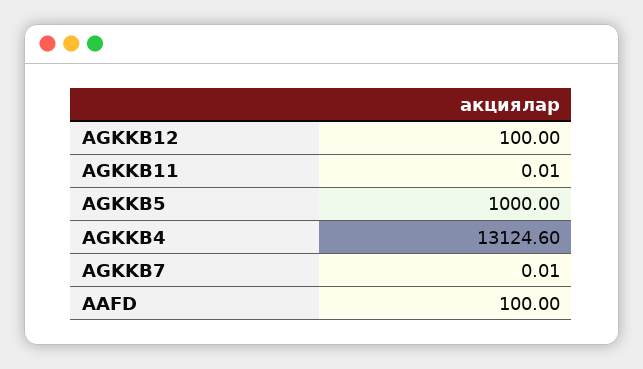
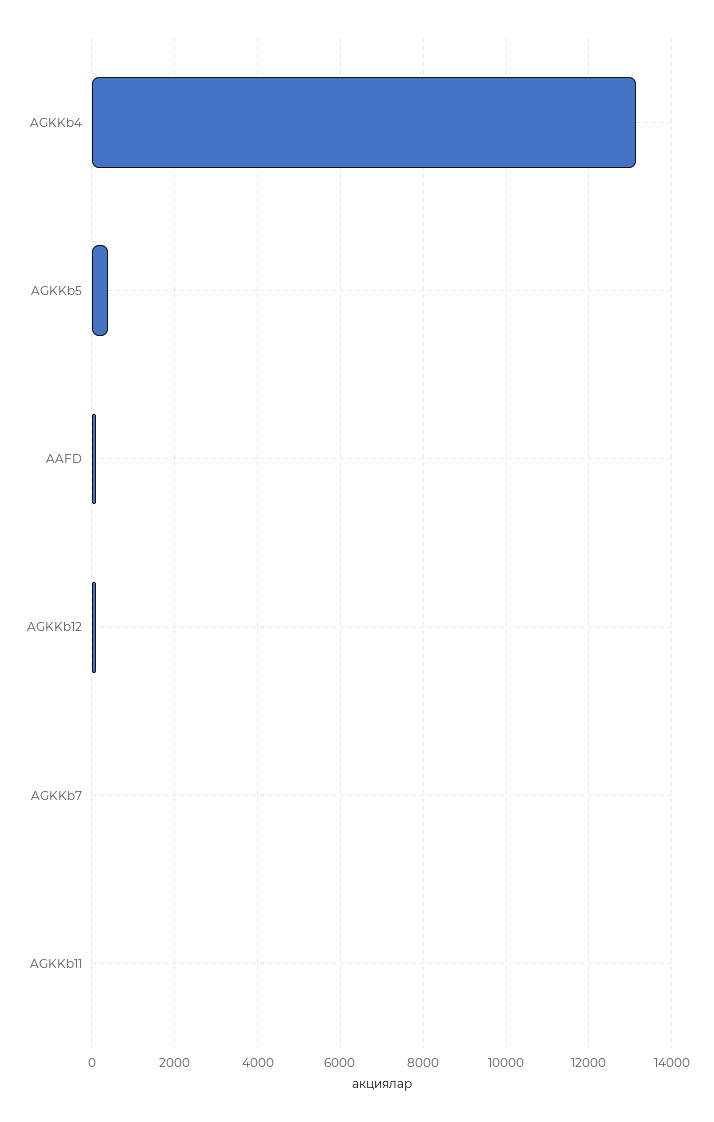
  {
    "AGKKB12": 100,
    "AGKKB11": 0.01,
-   "AGKKB5": 1000,
+   "AGKKB5": 400,
    "AGKKB4": 13124.6,
    "AGKKB7": 0.01,
    "AAFD": 100
  }

